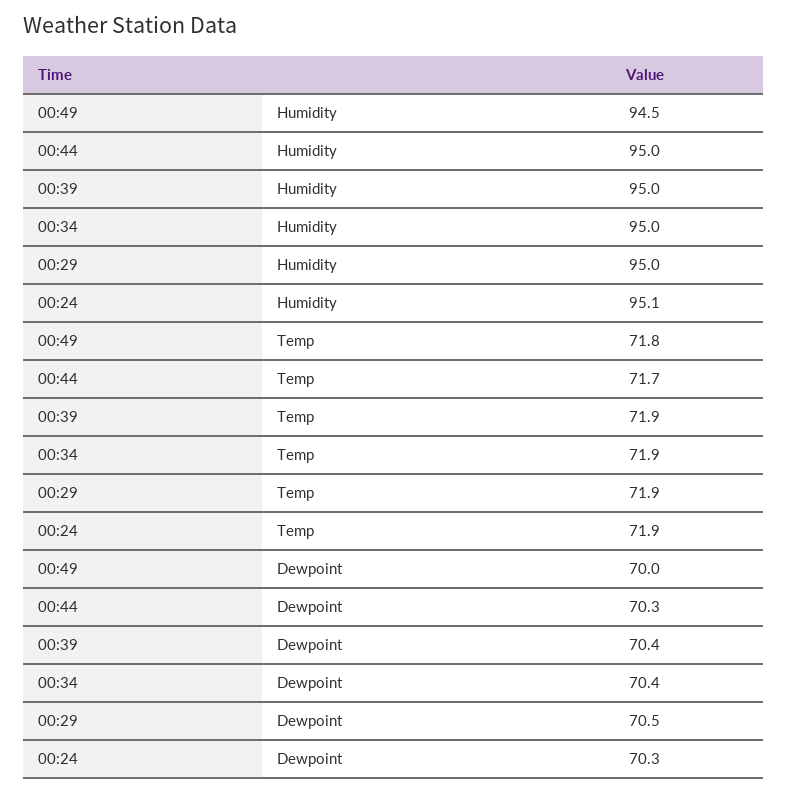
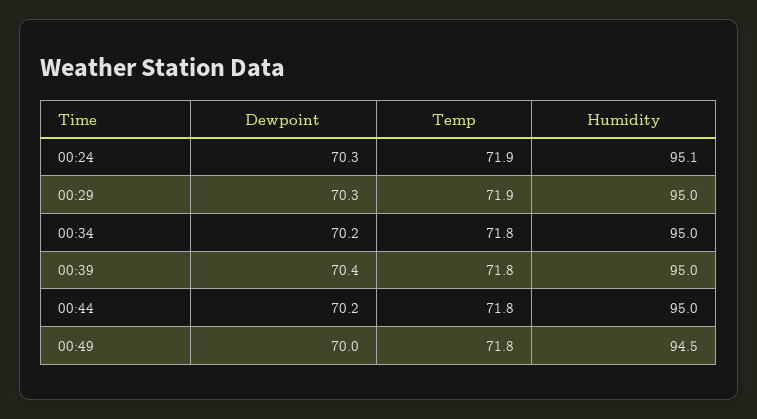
  {
    "00:49": {
      "Humidity": 94.5,
      "Temp": 71.8,
      "Dewpoint": 70
    },
    "00:44": {
      "Humidity": 95,
-     "Temp": 71.7,
+     "Temp": 71.8,
-     "Dewpoint": 70.3
+     "Dewpoint": 70.2
    },
    "00:39": {
      "Humidity": 95,
-     "Temp": 71.9,
+     "Temp": 71.8,
      "Dewpoint": 70.4
    },
    "00:34": {
      "Humidity": 95,
-     "Temp": 71.9,
+     "Temp": 71.8,
-     "Dewpoint": 70.4
+     "Dewpoint": 70.2
    },
    "00:29": {
      "Humidity": 95,
      "Temp": 71.9,
-     "Dewpoint": 70.5
+     "Dewpoint": 70.3
    },
    "00:24": {
      "Humidity": 95.1,
      "Temp": 71.9,
      "Dewpoint": 70.3
    }
  }

